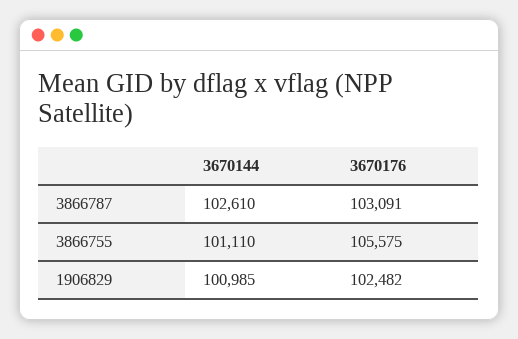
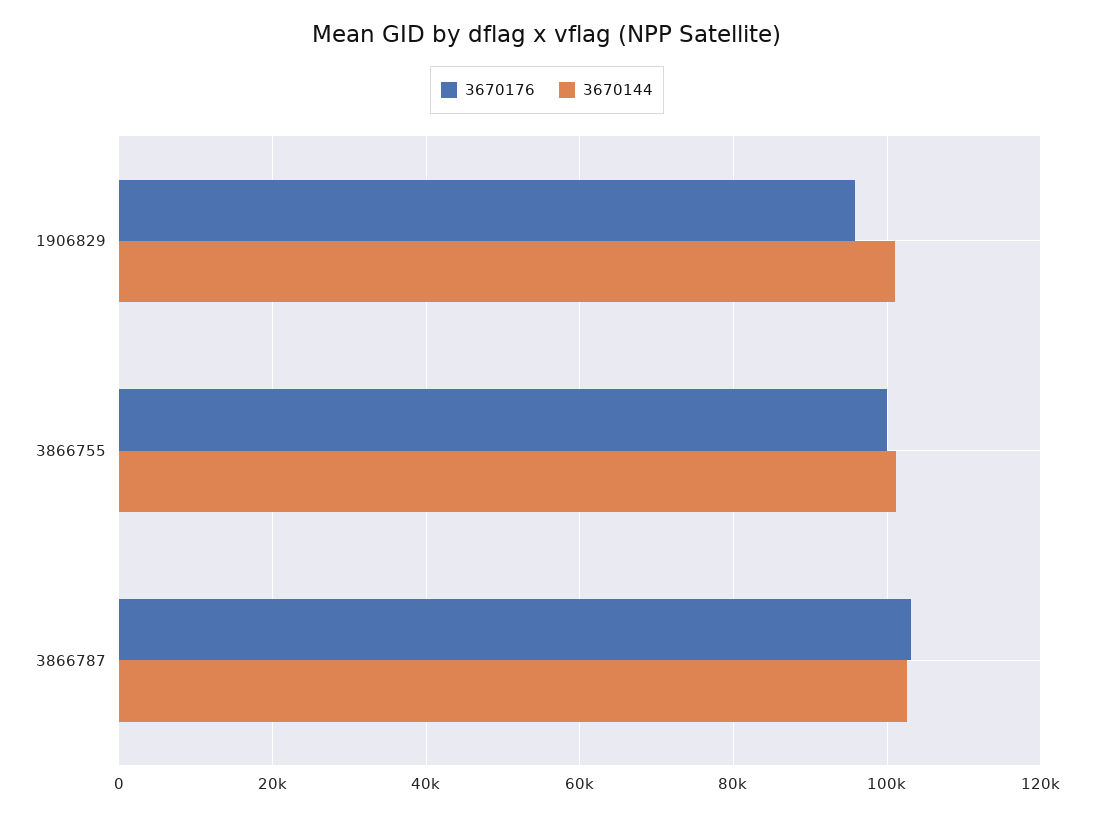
  {
    "3670144": {
      "3866787": 102610,
      "3866755": 101110,
      "1906829": 100985
    },
    "3670176": {
      "3866787": 103091,
-     "3866755": 105575,
+     "3866755": 100000,
-     "1906829": 102482
+     "1906829": 96000
    }
  }

